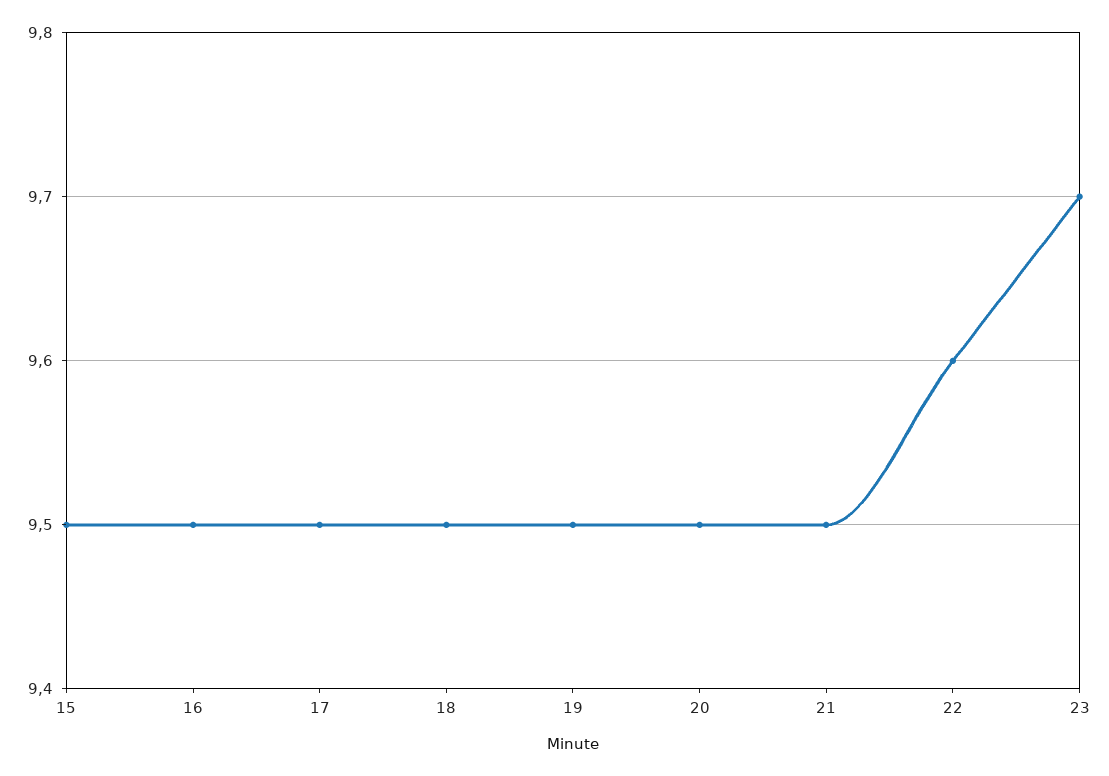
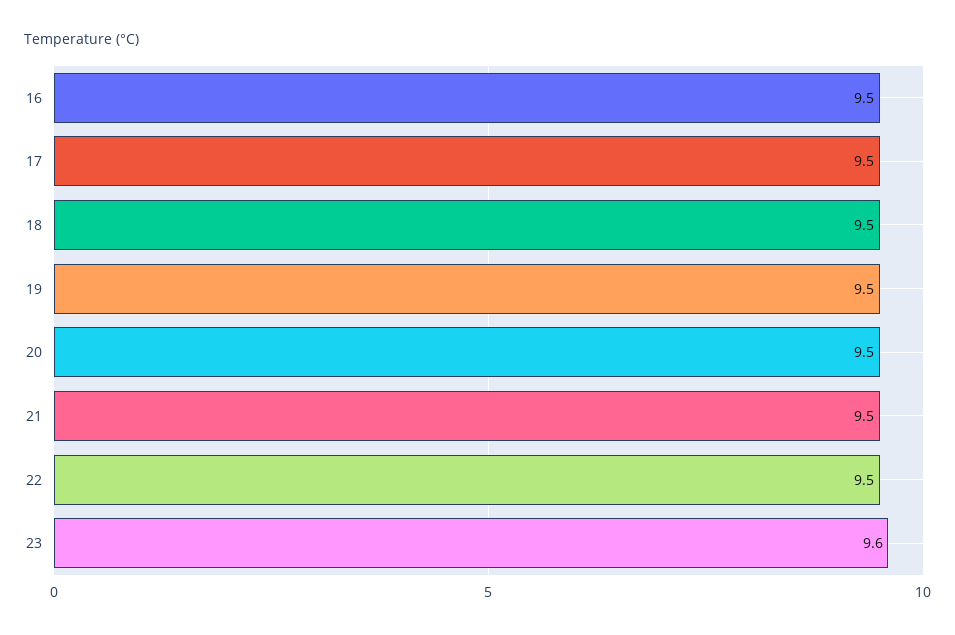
  {
-   "15": 9.5,
    "16": 9.5,
    "17": 9.5,
    "18": 9.5,
    "19": 9.5,
    "20": 9.5,
    "21": 9.5,
-   "22": 9.6,
+   "22": 9.5,
-   "23": 9.7
+   "23": 9.6
  }

